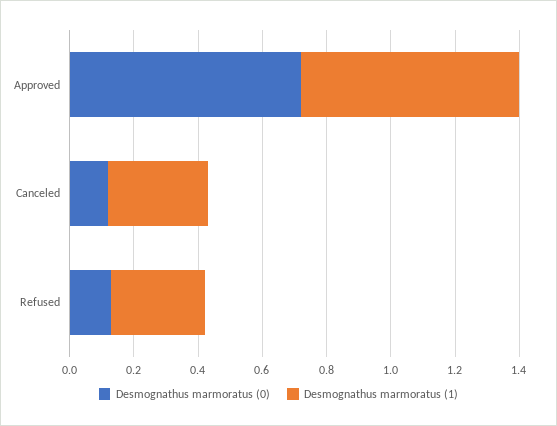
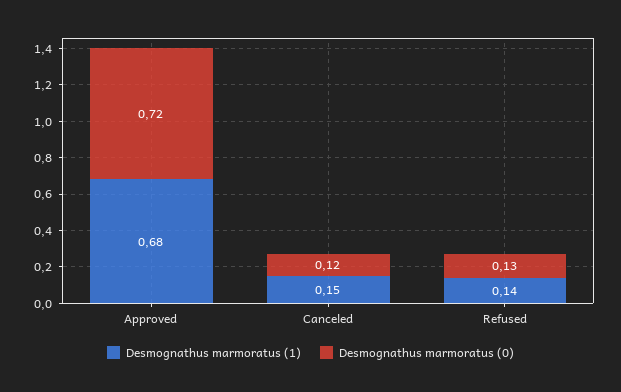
  {
    "Desmognathus marmoratus (0)": {
      "Approved": 0.72,
      "Canceled": 0.12,
      "Refused": 0.13
    },
    "Desmognathus marmoratus (1)": {
      "Approved": 0.68,
-     "Canceled": 0.3,
+     "Canceled": 0.15,
-     "Refused": 0.3
+     "Refused": 0.14
    }
  }

